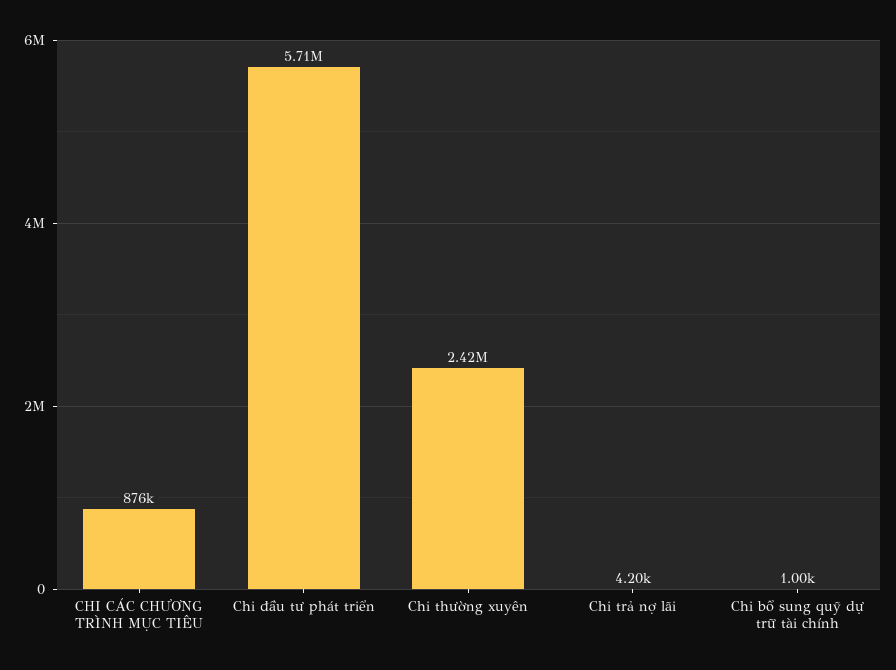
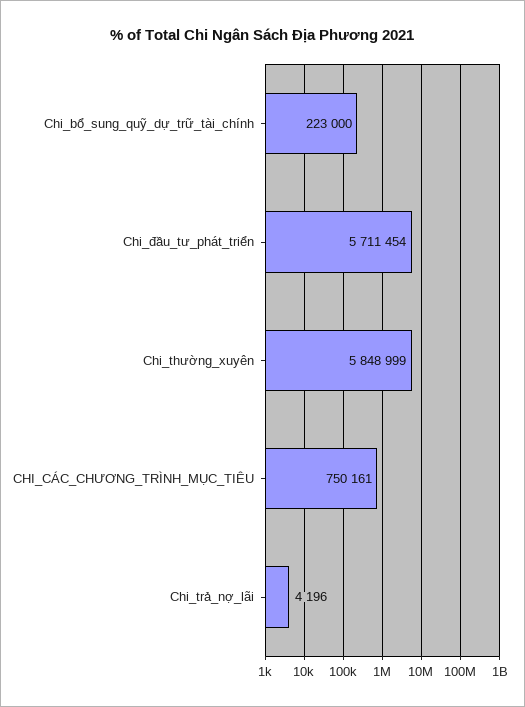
  {
-   "CHI CÁC CHƯƠNG TRÌNH MỤC TIÊU": 876000,
+   "CHI CÁC CHƯƠNG TRÌNH MỤC TIÊU": 750161,
    "Chi đầu tư phát triển": 5711454,
-   "Chi thường xuyên": 2420000,
+   "Chi thường xuyên": 5848999,
    "Chi trả nợ lãi": 4196,
-   "Chi bổ sung quỹ dự trữ tài chính": 1000
+   "Chi bổ sung quỹ dự trữ tài chính": 223000
  }

